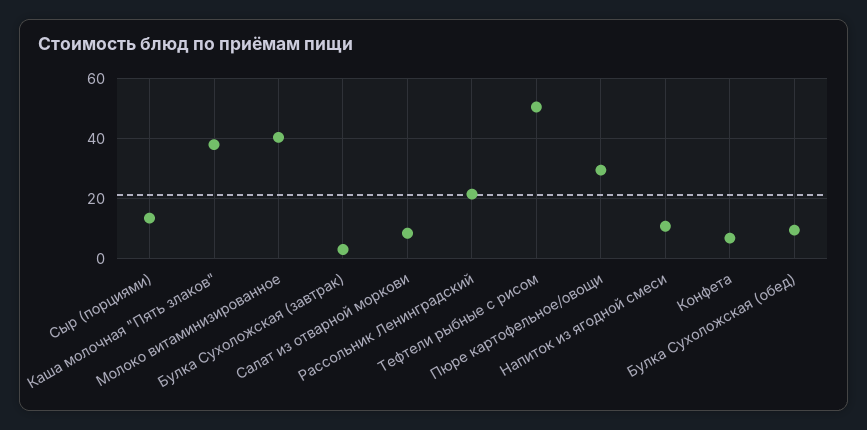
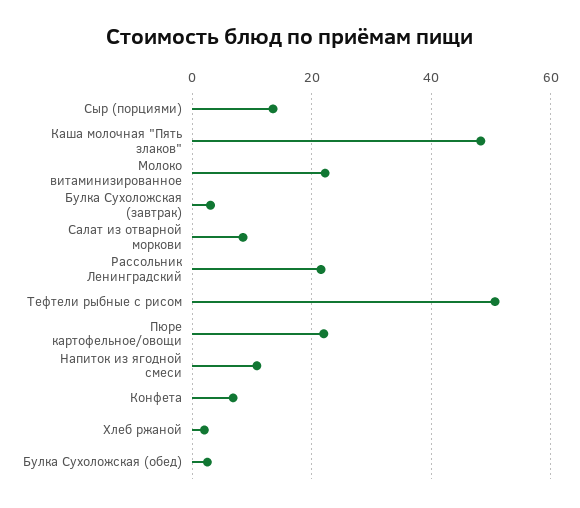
  {
    "Сыр (порциями)": 14,
-   "Каша молочная \"Пять злаков\"": 37.5,
+   "Каша молочная \"Пять злаков\"": 48,
-   "Молоко витаминизированное": 40,
+   "Молоко витаминизированное": 22,
    "Булка Сухоложская (завтрак)": 4,
    "Салат из отварной моркови": 8,
    "Рассольник Ленинградский": 22,
    "Тефтели рыбные с рисом": 50,
-   "Пюре картофельное/овощи": 30,
+   "Пюре картофельное/овощи": 22,
    "Напиток из ягодной смеси": 10,
    "Конфета": 6,
-   "Булка Сухоложская (обед)": 10
+   "Булка Сухоложская (обед)": 2,
+   "Хлеб ржаной": 2
  }

